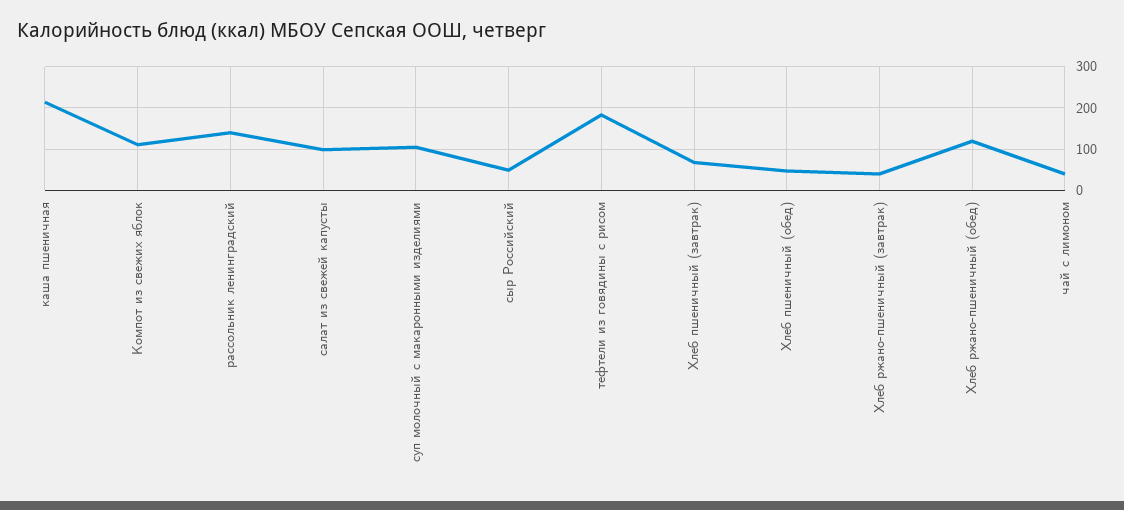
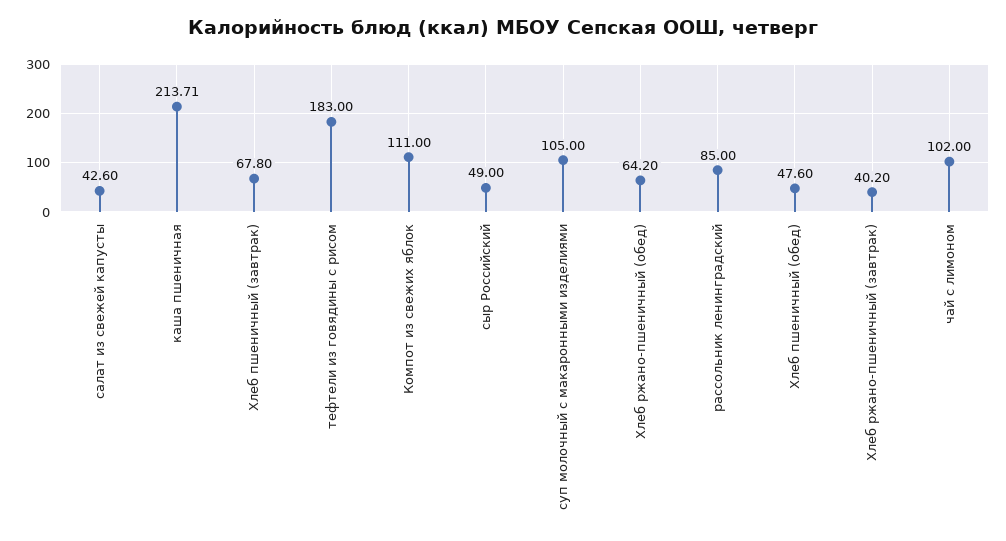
  {
    "каша пшеничная": 213.71,
    "Компот из свежих яблок": 111,
-   "рассольник ленинградский": 140,
+   "рассольник ленинградский": 85,
-   "салат из свежей капусты": 100,
+   "салат из свежей капусты": 42.6,
    "суп молочный с макаронными изделиями": 105,
    "сыр Российский": 49,
    "тефтели из говядины с рисом": 183,
    "Хлеб пшеничный (завтрак)": 67.8,
    "Хлеб пшеничный (обед)": 47.6,
    "Хлеб ржано-пшеничный (завтрак)": 40.2,
-   "Хлеб ржано-пшеничный (обед)": 120,
+   "Хлеб ржано-пшеничный (обед)": 64.2,
-   "чай с лимоном": 40
+   "чай с лимоном": 102
  }

